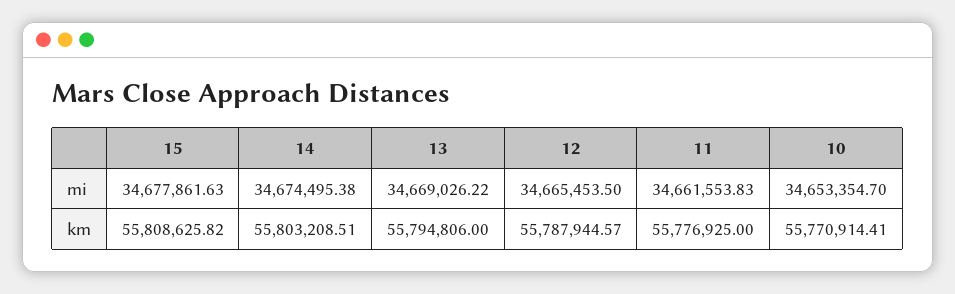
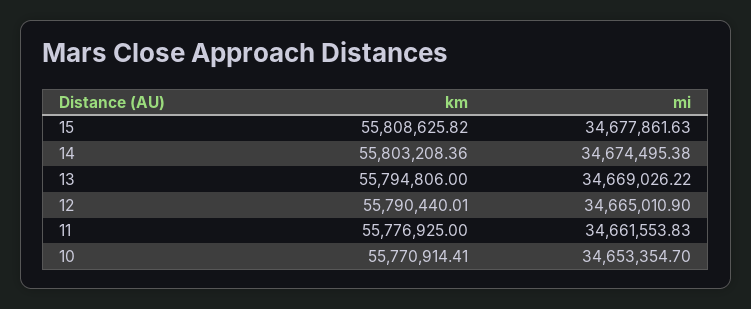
  {
    "15": {
      "mi": 34677861.63,
      "km": 55808625.82
    },
    "14": {
      "mi": 34674495.38,
-     "km": 55803208.51
+     "km": 55803208.36
    },
    "13": {
      "mi": 34669026.22,
      "km": 55794806
    },
    "12": {
-     "mi": 34665453.5,
+     "mi": 34665010.9,
-     "km": 55787944.57
+     "km": 55790440.01
    },
    "11": {
      "mi": 34661553.83,
      "km": 55776925
    },
    "10": {
      "mi": 34653354.7,
      "km": 55770914.41
    }
  }

